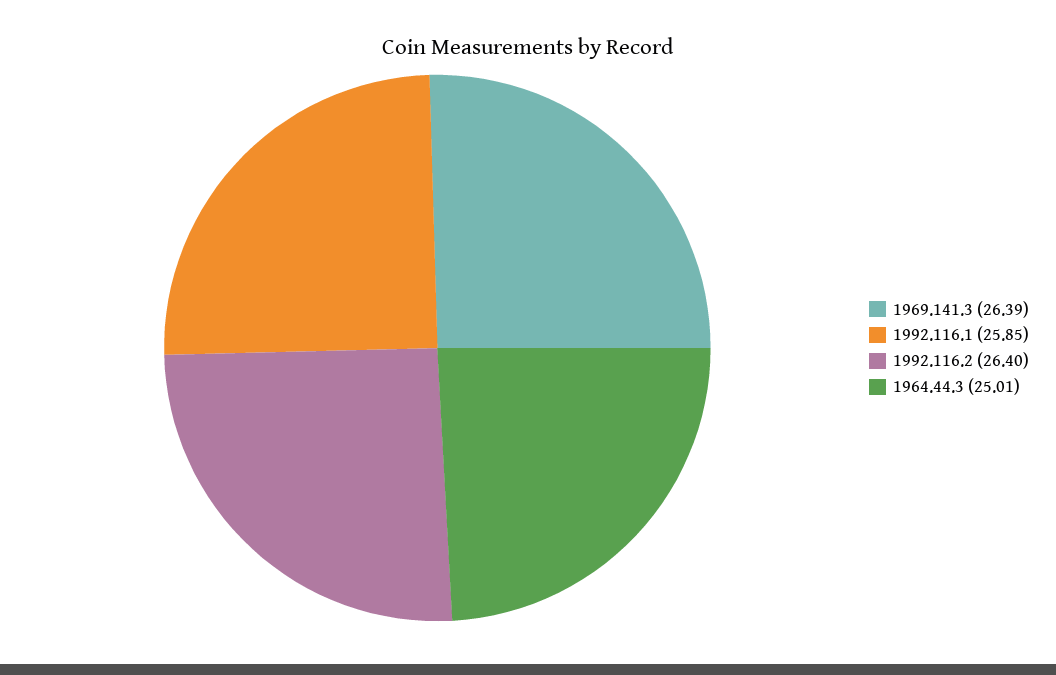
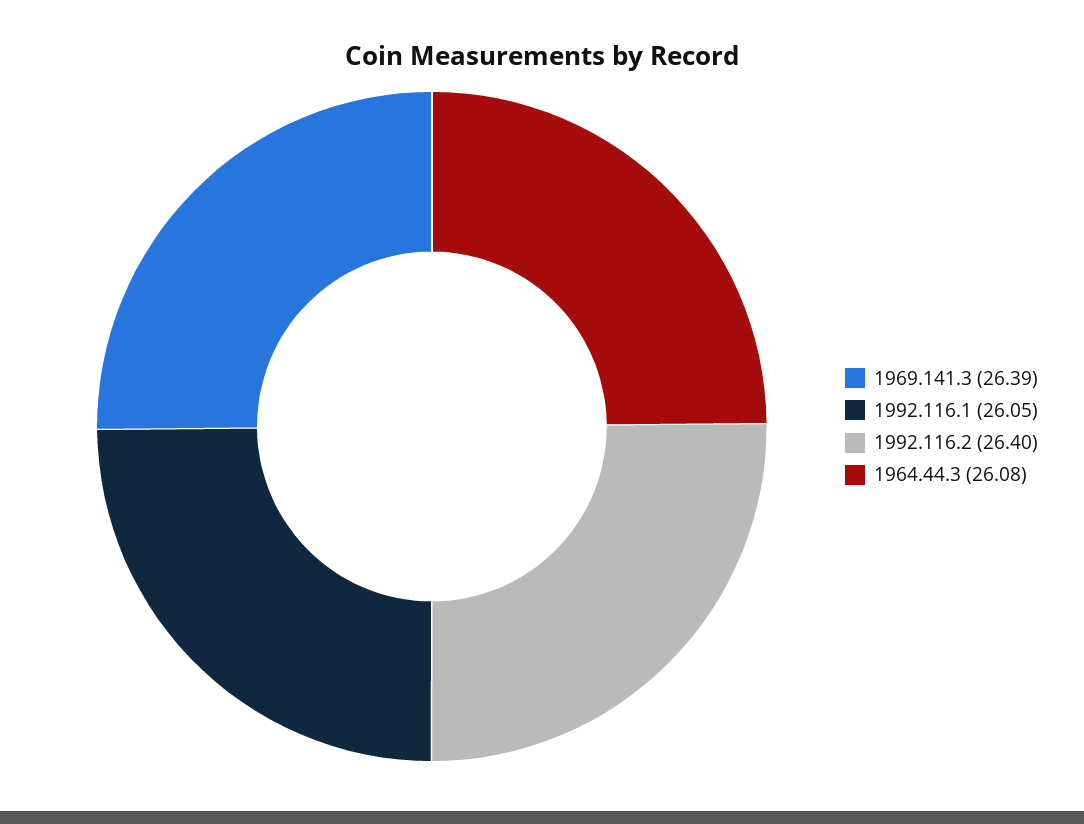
  {
    "1969.141.3": 26.39,
-   "1992.116.1": 25.85,
+   "1992.116.1": 26.05,
    "1992.116.2": 26.4,
-   "1964.44.3": 25.01
+   "1964.44.3": 26.08
  }

